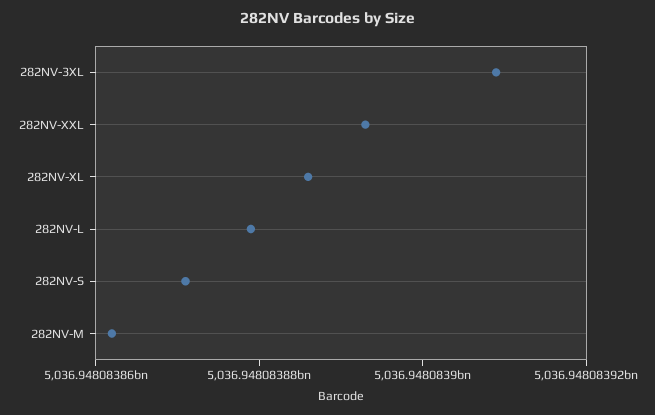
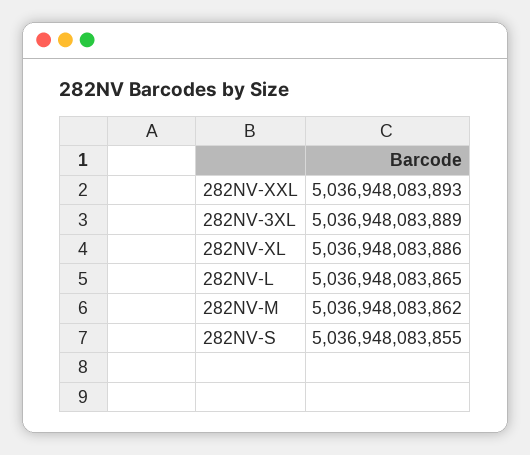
  {
-   "282NV-3XL": 5036948083910,
+   "282NV-3XL": 5036948083889,
    "282NV-XXL": 5036948083893,
    "282NV-XL": 5036948083886,
-   "282NV-L": 5036948083880,
+   "282NV-L": 5036948083865,
-   "282NV-S": 5036948083870,
+   "282NV-S": 5036948083855,
    "282NV-M": 5036948083862
  }

